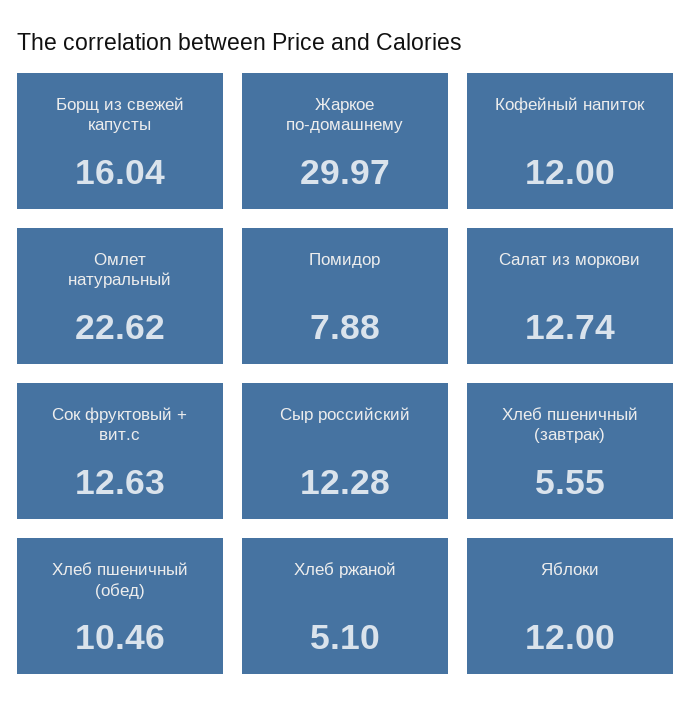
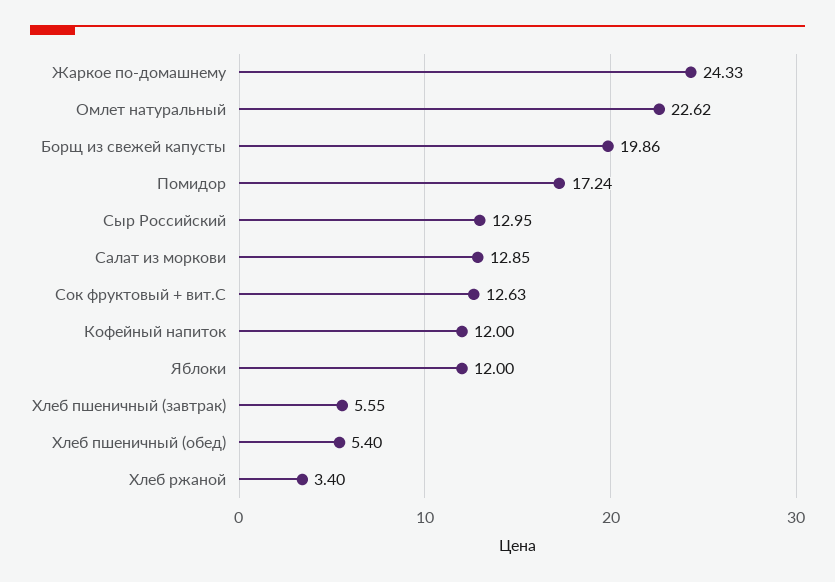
  {
-   "Борщ из свежей капусты": 16.04,
+   "Борщ из свежей капусты": 19.86,
-   "Жаркое по-домашнему": 29.97,
+   "Жаркое по-домашнему": 24.33,
    "Кофейный напиток": 12,
    "Омлет натуральный": 22.62,
-   "Помидор": 7.88,
+   "Помидор": 17.24,
-   "Салат из моркови": 12.74,
+   "Салат из моркови": 12.85,
    "Сок фруктовый + вит.с": 12.63,
-   "Сыр российский": 12.28,
+   "Сыр российский": 12.95,
    "Хлеб пшеничный (завтрак)": 5.55,
-   "Хлеб пшеничный (обед)": 10.46,
+   "Хлеб пшеничный (обед)": 5.4,
-   "Хлеб ржаной": 5.1,
+   "Хлеб ржаной": 3.4,
    "Яблоки": 12
  }

